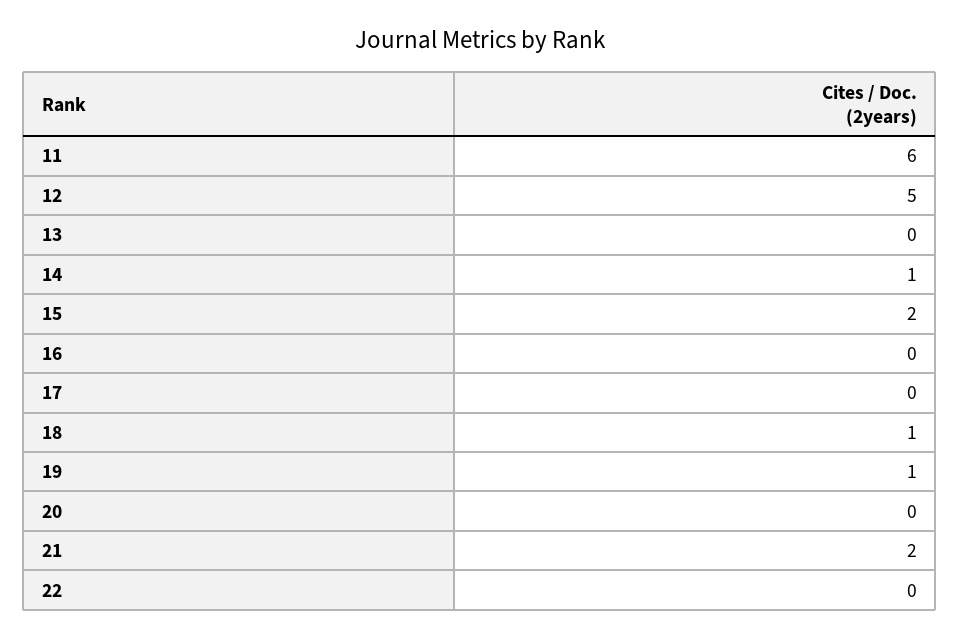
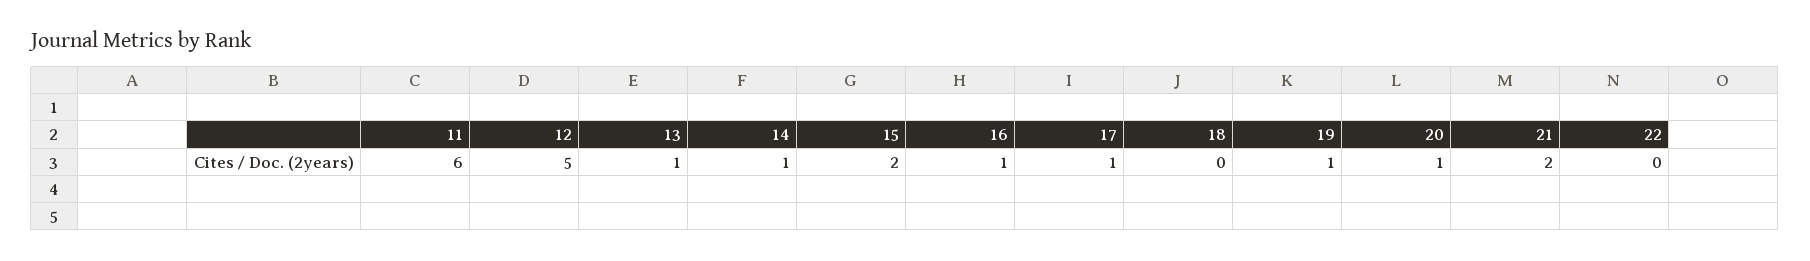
  {
    "11": 6,
    "12": 5,
-   "13": 0,
+   "13": 1,
    "14": 1,
    "15": 2,
-   "16": 0,
+   "16": 1,
-   "17": 0,
+   "17": 1,
-   "18": 1,
+   "18": 0,
    "19": 1,
-   "20": 0,
+   "20": 1,
    "21": 2,
    "22": 0
  }

